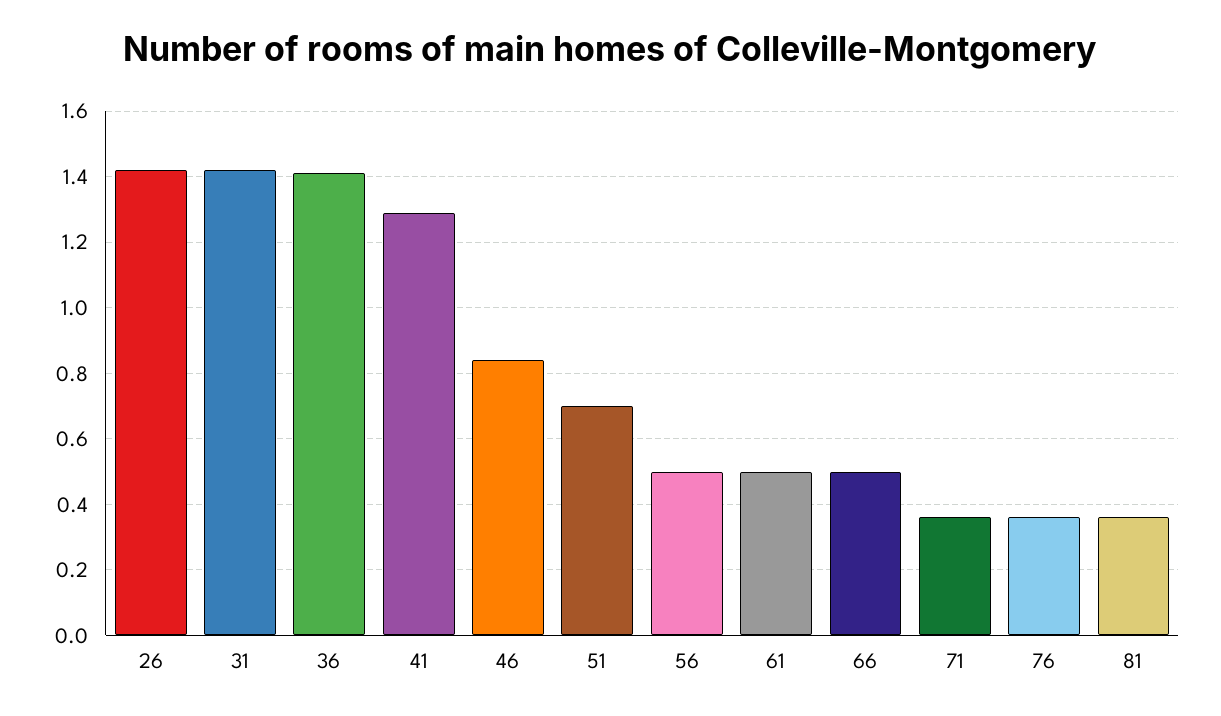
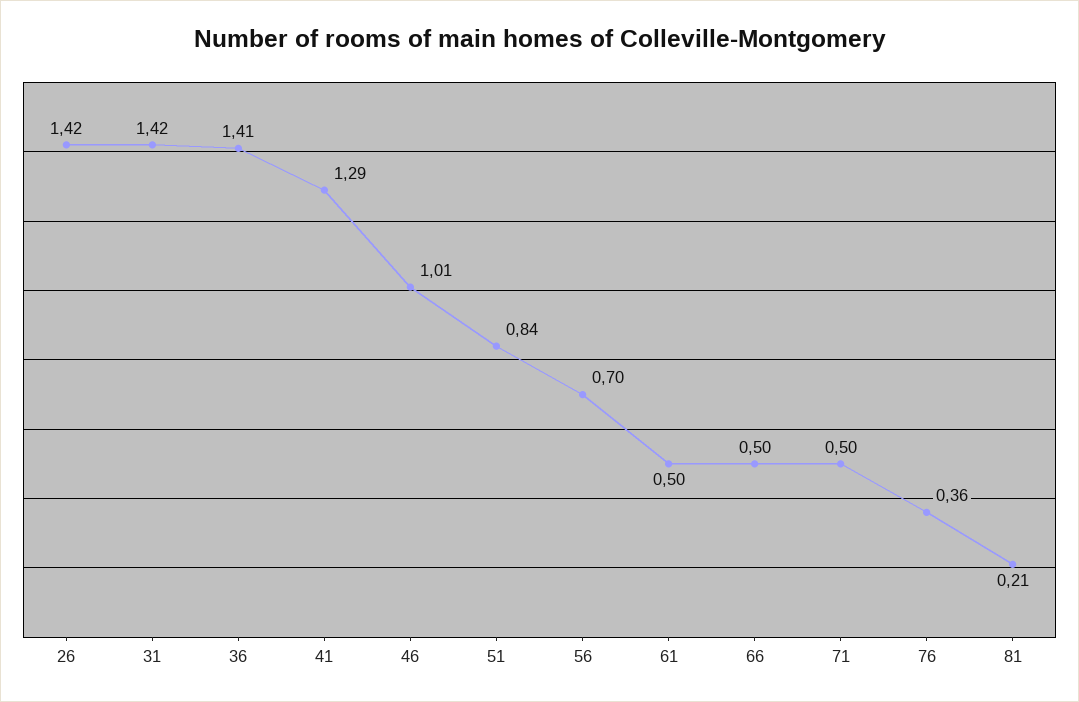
  {
    "26": 1.42,
    "31": 1.42,
    "36": 1.41,
    "41": 1.29,
-   "46": 0.85,
+   "46": 1.01,
-   "51": 0.7,
+   "51": 0.84,
-   "56": 0.5,
+   "56": 0.7,
    "61": 0.5,
    "66": 0.5,
-   "71": 0.35,
+   "71": 0.5,
    "76": 0.36,
-   "81": 0.35
+   "81": 0.21
  }

